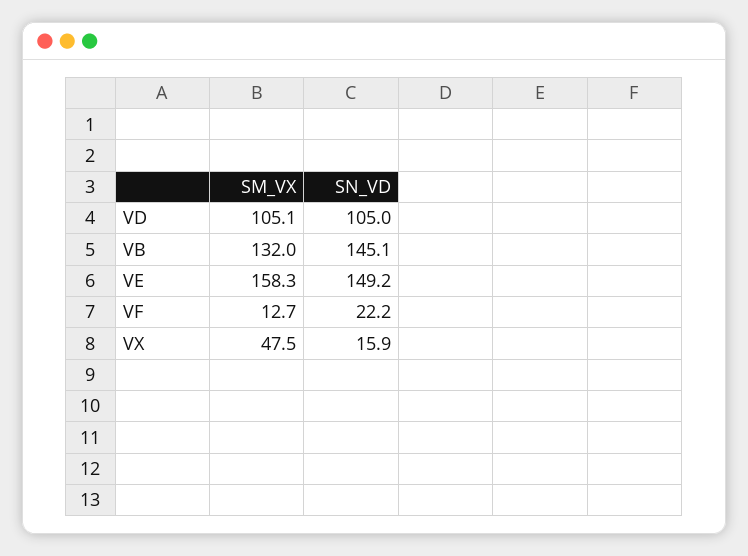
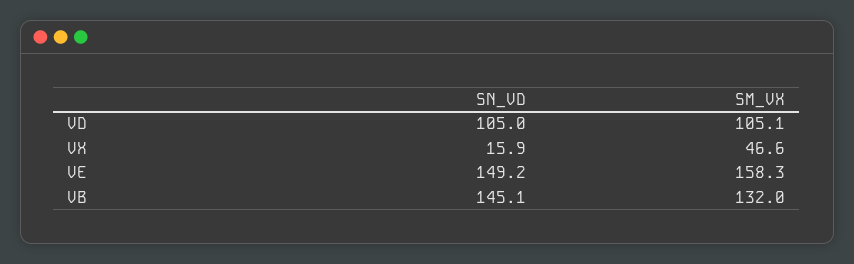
  {
    "SM_VX": {
      "VD": 105.1,
      "VB": 132,
      "VE": 158.3,
-     "VF": 12.7,
-     "VX": 47.5
+     "VX": 46.6
    },
    "SN_VD": {
      "VD": 105,
      "VB": 145.1,
      "VE": 149.2,
-     "VF": 22.2,
      "VX": 15.9
    }
  }

